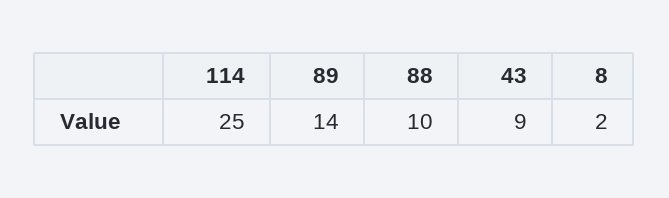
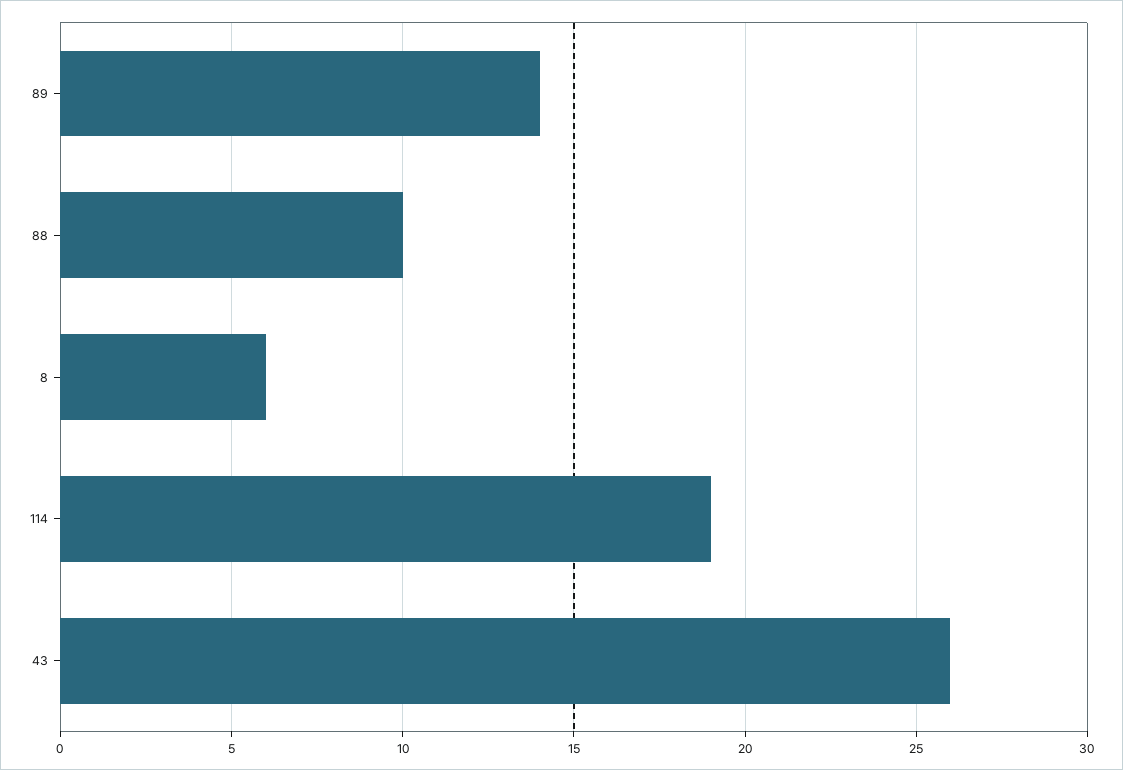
  {
-   "114": 25,
+   "114": 19,
    "89": 14,
    "88": 10,
-   "43": 9,
+   "43": 26,
-   "8": 2
+   "8": 6
  }

